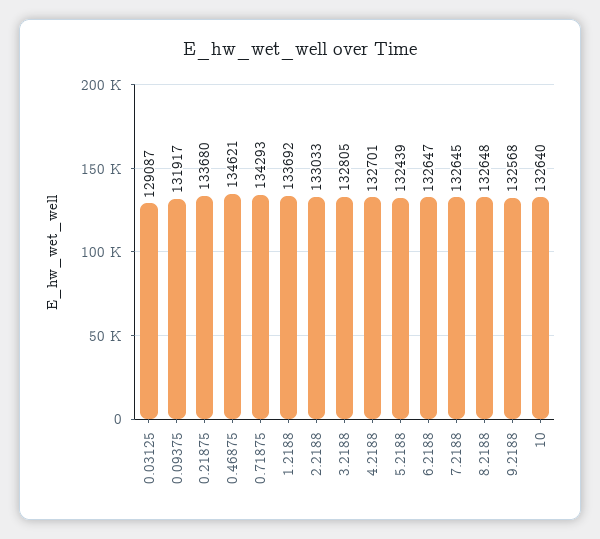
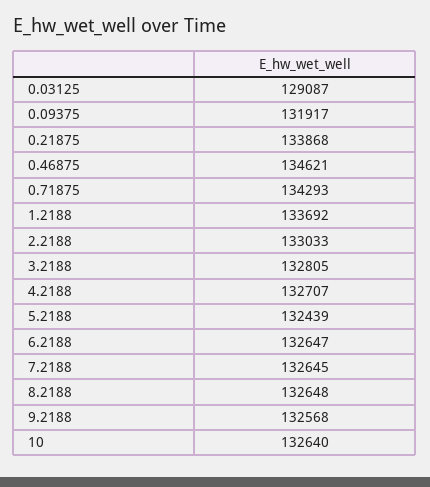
  {
    "0.03125": 129087,
    "0.09375": 131917,
-   "0.21875": 133680,
+   "0.21875": 133868,
    "0.46875": 134621,
    "0.71875": 134293,
    "1.2188": 133692,
    "2.2188": 133033,
    "3.2188": 132805,
-   "4.2188": 132701,
+   "4.2188": 132707,
    "5.2188": 132439,
    "6.2188": 132647,
    "7.2188": 132645,
    "8.2188": 132648,
    "9.2188": 132568,
    "10": 132640
  }

